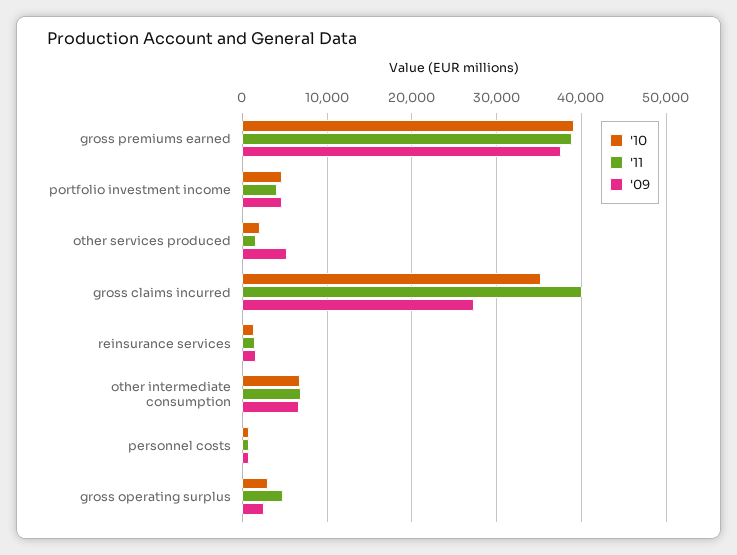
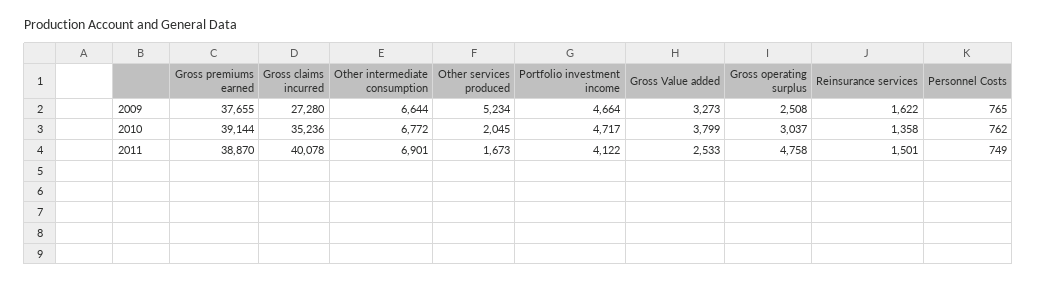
  {
    "'10": {
      "gross premiums earned": 39144,
      "portfolio investment income": 4717,
      "other services produced": 2045,
      "gross claims incurred": 35236,
      "reinsurance services": 1358,
      "other intermediate consumption": 6772,
      "personnel costs": 762,
-     "gross operating surplus": 3037
+     "gross operating surplus": 3037,
+     "Gross Value added": 3799
    },
    "'11": {
      "gross premiums earned": 38870,
      "portfolio investment income": 4122,
      "other services produced": 1673,
      "gross claims incurred": 40078,
      "reinsurance services": 1501,
      "other intermediate consumption": 6901,
      "personnel costs": 749,
-     "gross operating surplus": 4758
+     "gross operating surplus": 4758,
+     "Gross Value added": 2533
    },
    "'09": {
      "gross premiums earned": 37655,
      "portfolio investment income": 4664,
      "other services produced": 5234,
      "gross claims incurred": 27280,
      "reinsurance services": 1622,
      "other intermediate consumption": 6644,
      "personnel costs": 765,
-     "gross operating surplus": 2508
+     "gross operating surplus": 2508,
+     "Gross Value added": 3273
    }
  }

